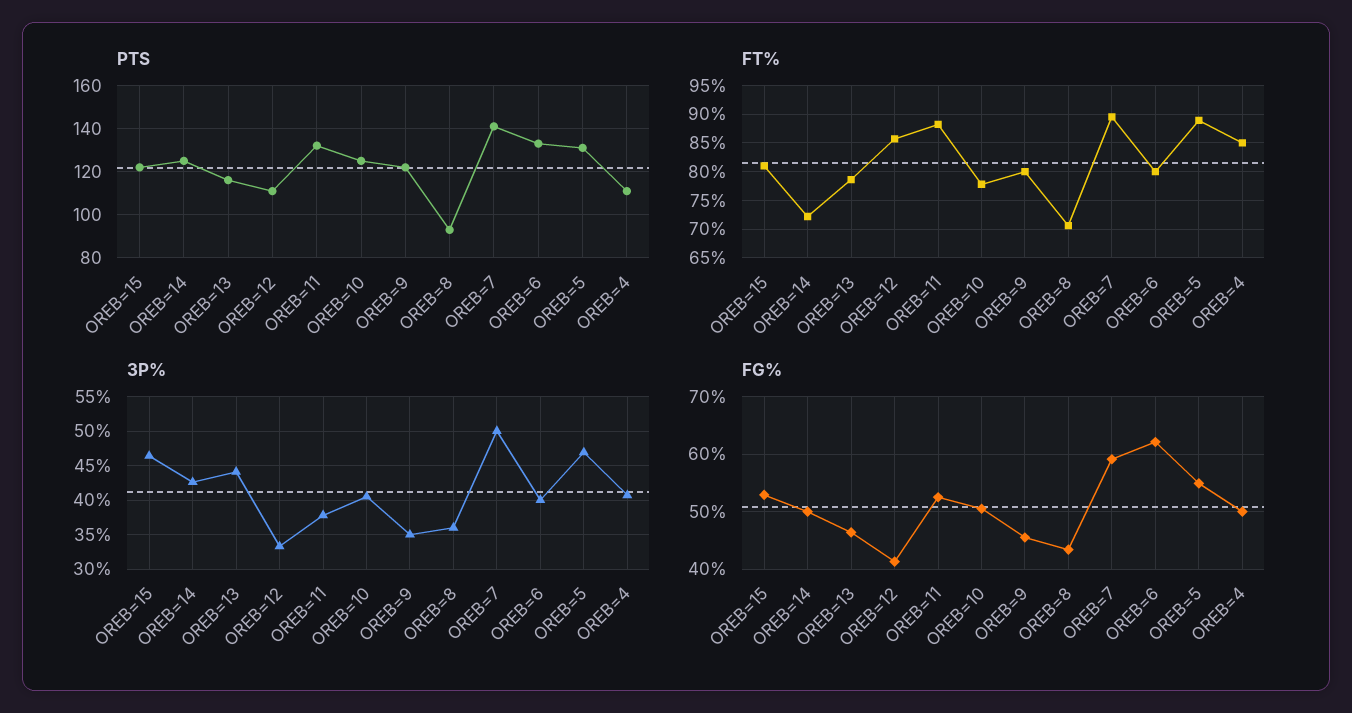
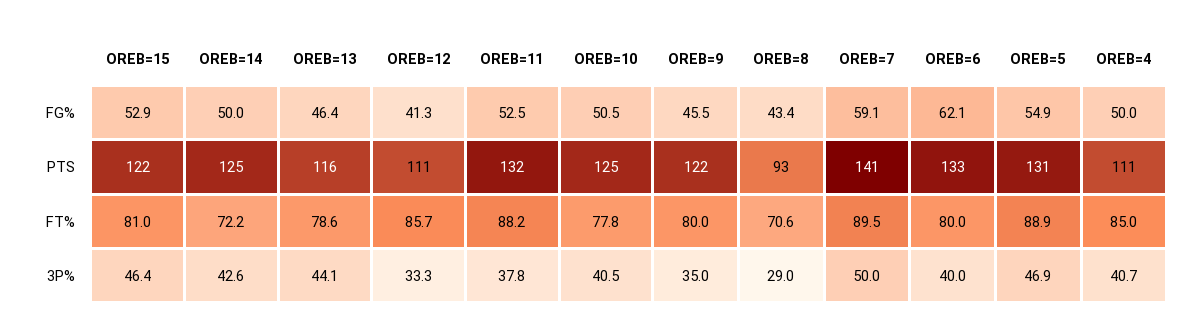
  {
    "PTS": {
      "OREB=15": 122,
      "OREB=14": 125,
      "OREB=13": 116,
      "OREB=12": 111,
      "OREB=11": 132,
      "OREB=10": 125,
      "OREB=9": 122,
      "OREB=8": 93,
      "OREB=7": 141,
      "OREB=6": 133,
      "OREB=5": 131,
      "OREB=4": 111
    },
    "FT%": {
      "OREB=15": 81,
      "OREB=14": 72.2,
      "OREB=13": 78.6,
      "OREB=12": 85.7,
      "OREB=11": 88.2,
      "OREB=10": 77.8,
      "OREB=9": 80,
      "OREB=8": 70.6,
      "OREB=7": 89.5,
      "OREB=6": 80,
      "OREB=5": 88.9,
      "OREB=4": 85
    },
    "3P%": {
      "OREB=15": 46.4,
      "OREB=14": 42.6,
      "OREB=13": 44.1,
      "OREB=12": 33.3,
      "OREB=11": 37.8,
      "OREB=10": 40.5,
      "OREB=9": 35,
-     "OREB=8": 36,
+     "OREB=8": 29,
      "OREB=7": 50,
      "OREB=6": 40,
      "OREB=5": 46.9,
      "OREB=4": 40.7
    },
    "FG%": {
      "OREB=15": 52.9,
      "OREB=14": 50,
      "OREB=13": 46.4,
      "OREB=12": 41.3,
      "OREB=11": 52.5,
      "OREB=10": 50.5,
      "OREB=9": 45.5,
      "OREB=8": 43.4,
      "OREB=7": 59.1,
      "OREB=6": 62.1,
      "OREB=5": 54.9,
      "OREB=4": 50
    }
  }

